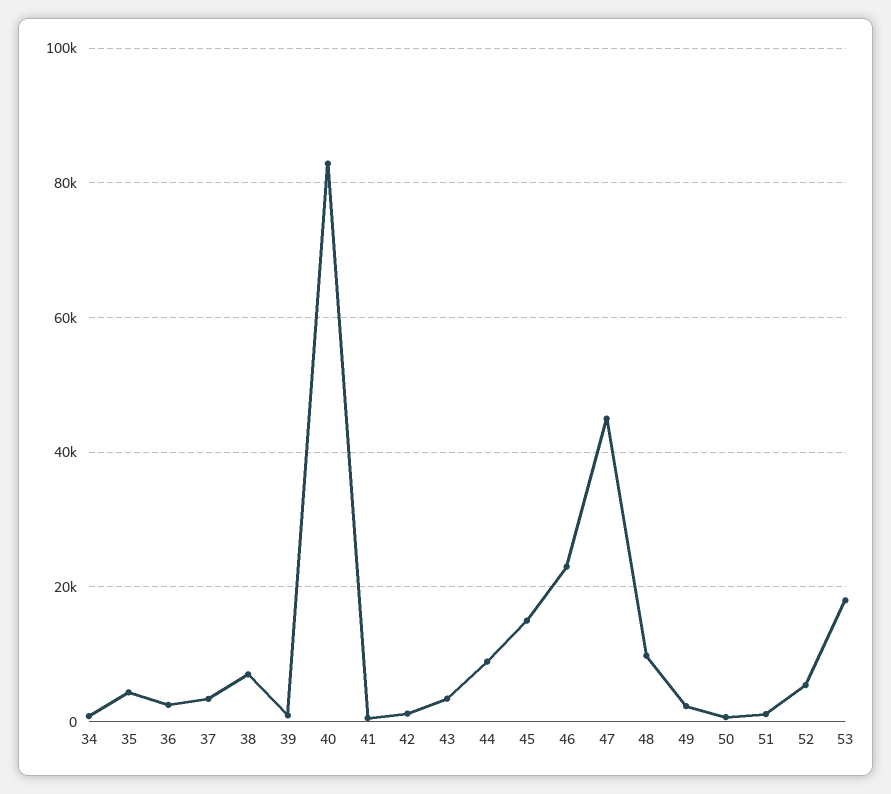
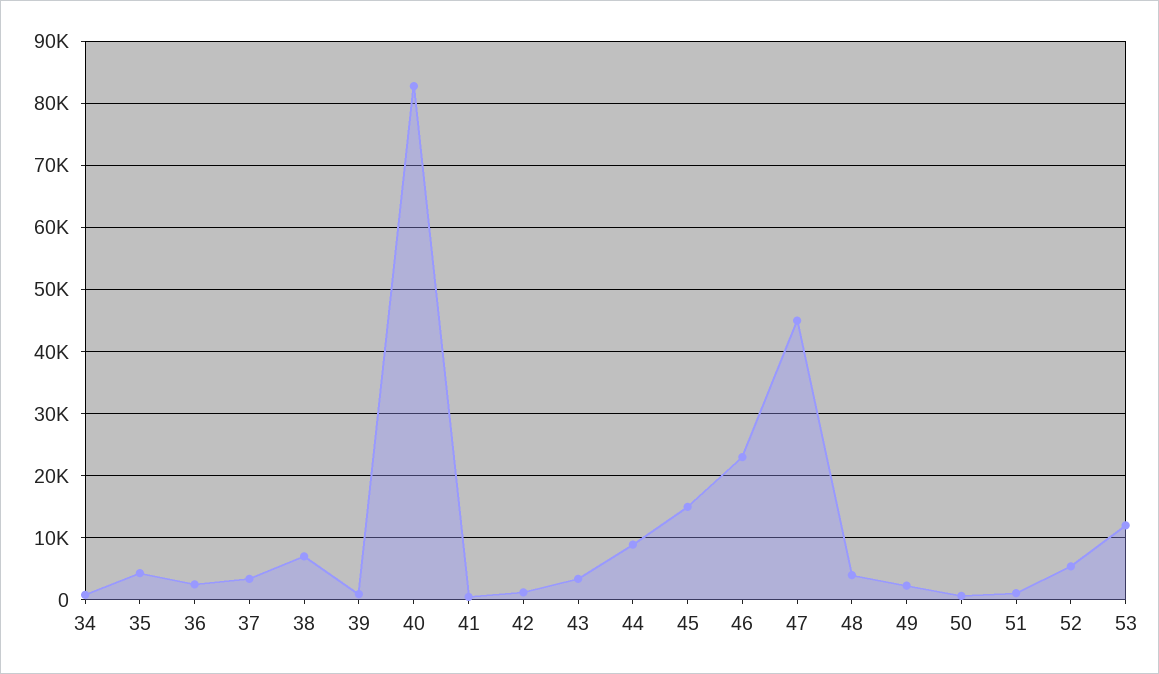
  {
    "34": 1000,
    "35": 4000,
    "36": 2000,
    "37": 3000,
    "38": 7000,
    "39": 1000,
    "40": 83000,
    "41": 1000,
    "42": 1000,
    "43": 3000,
    "44": 9000,
    "45": 15000,
    "46": 23000,
    "47": 45000,
-   "48": 10000,
+   "48": 4000,
    "49": 2000,
    "50": 1000,
    "51": 1000,
    "52": 5000,
-   "53": 18000
+   "53": 12000
  }

